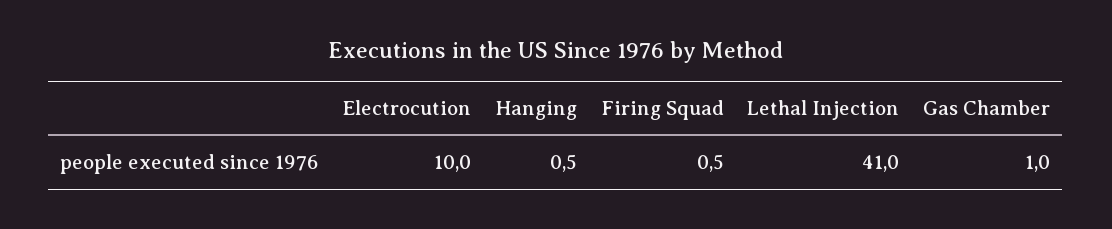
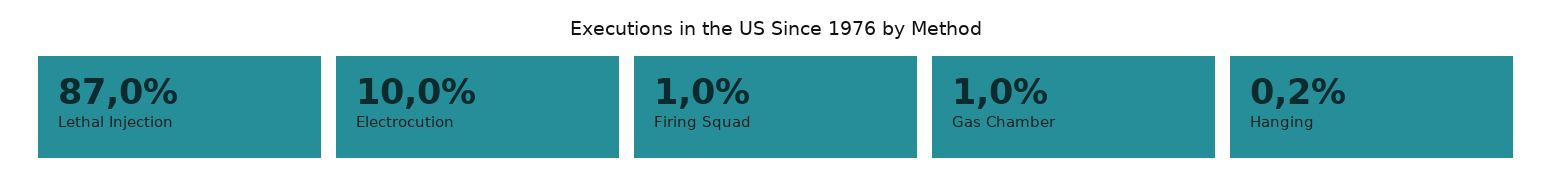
  {
    "Electrocution": 10,
-   "Hanging": 0.5,
+   "Hanging": 0.2,
-   "Firing Squad": 0.5,
+   "Firing Squad": 1,
-   "Lethal Injection": 41,
+   "Lethal Injection": 87,
    "Gas Chamber": 1
  }

